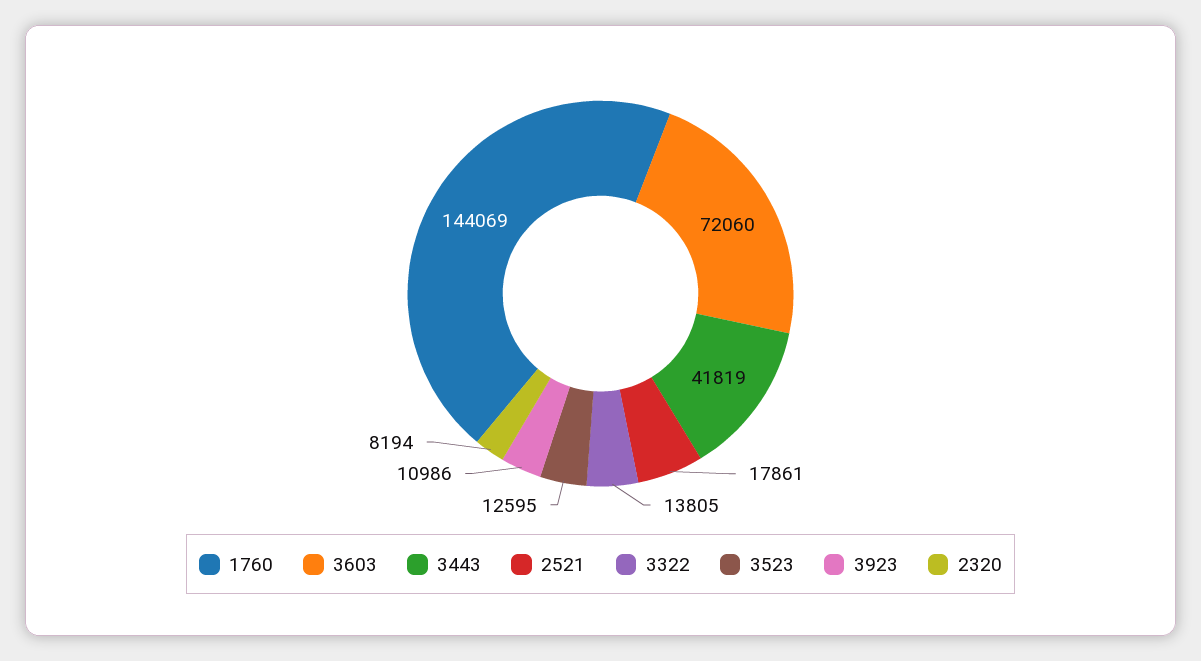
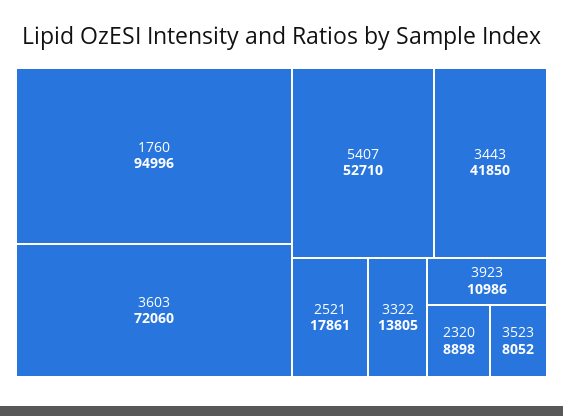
  {
-   "1760": 144069,
+   "1760": 94996,
    "3603": 72060,
-   "3443": 41819,
+   "3443": 41850,
    "2521": 17861,
    "3322": 13805,
-   "3523": 12595,
+   "3523": 8052,
    "3923": 10986,
-   "2320": 8194
+   "2320": 8898,
+   "5407": 52710
  }

